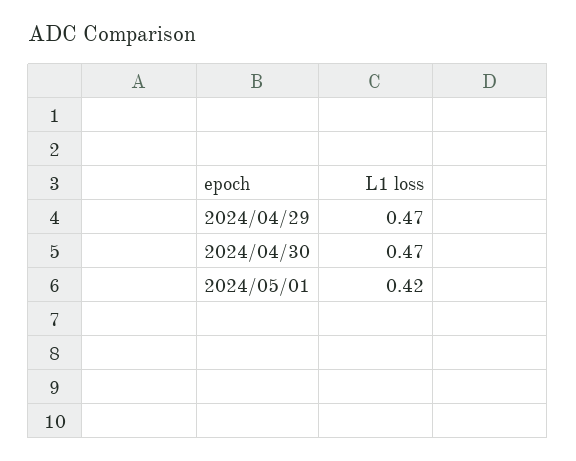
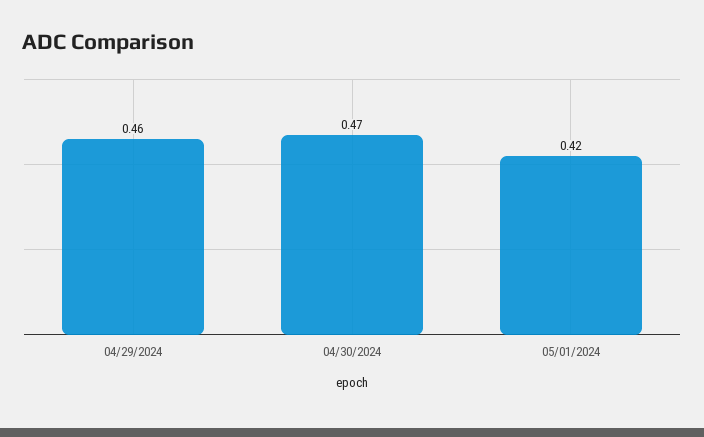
  {
-   "2024/04/29": 0.47,
+   "2024/04/29": 0.46,
    "2024/04/30": 0.47,
    "2024/05/01": 0.42
  }

